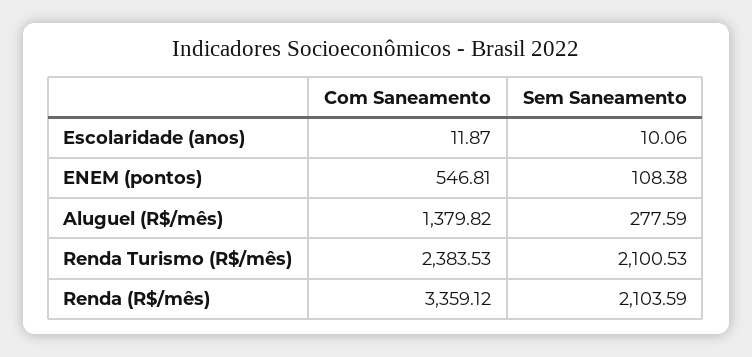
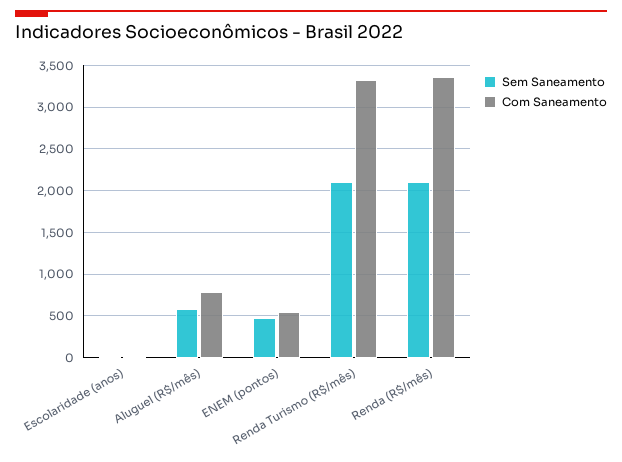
  {
    "Com Saneamento": {
      "Escolaridade (anos)": 11.87,
      "ENEM (pontos)": 546.81,
-     "Aluguel (R$/mês)": 1379.82,
+     "Aluguel (R$/mês)": 800,
-     "Renda Turismo (R$/mês)": 2383.53,
+     "Renda Turismo (R$/mês)": 3300,
      "Renda (R$/mês)": 3359.12
    },
    "Sem Saneamento": {
      "Escolaridade (anos)": 10.06,
-     "ENEM (pontos)": 108.38,
+     "ENEM (pontos)": 500,
-     "Aluguel (R$/mês)": 277.59,
+     "Aluguel (R$/mês)": 600,
      "Renda Turismo (R$/mês)": 2100.53,
      "Renda (R$/mês)": 2103.59
    }
  }

